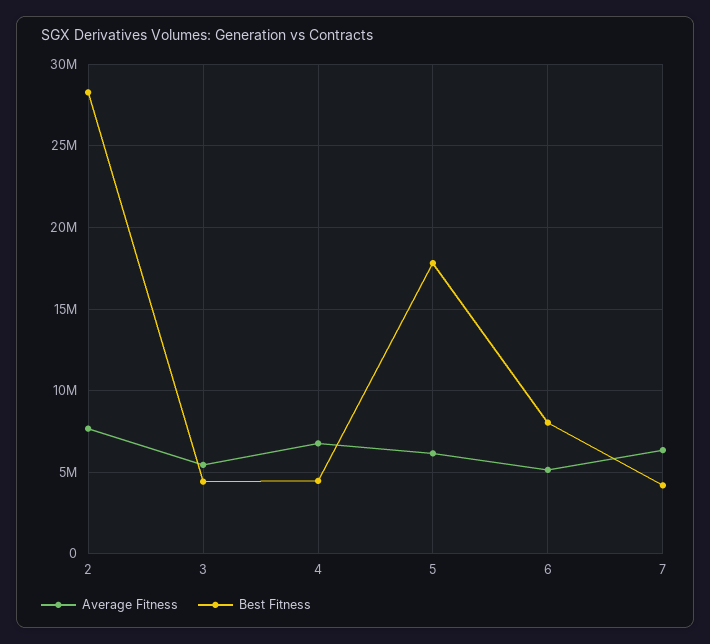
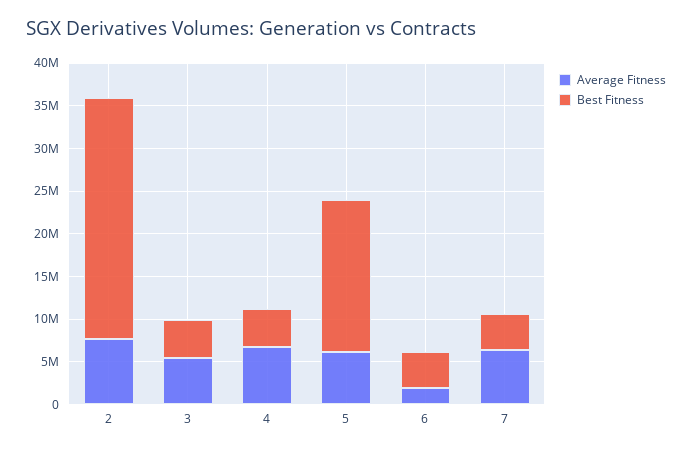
  {
    "Average Fitness": {
      "2": 7500000,
      "3": 5500000,
      "4": 7000000,
      "5": 6000000,
-     "6": 5000000,
+     "6": 2000000,
      "7": 6500000
    },
    "Best Fitness": {
      "2": 28500000,
      "3": 4500000,
      "4": 4500000,
      "5": 18000000,
-     "6": 8000000,
+     "6": 4000000,
      "7": 4000000
    }
  }

